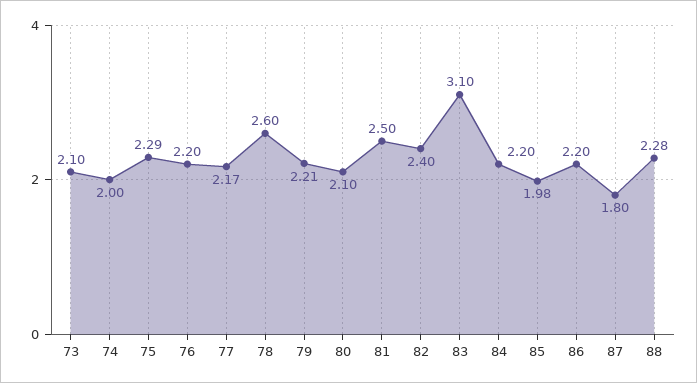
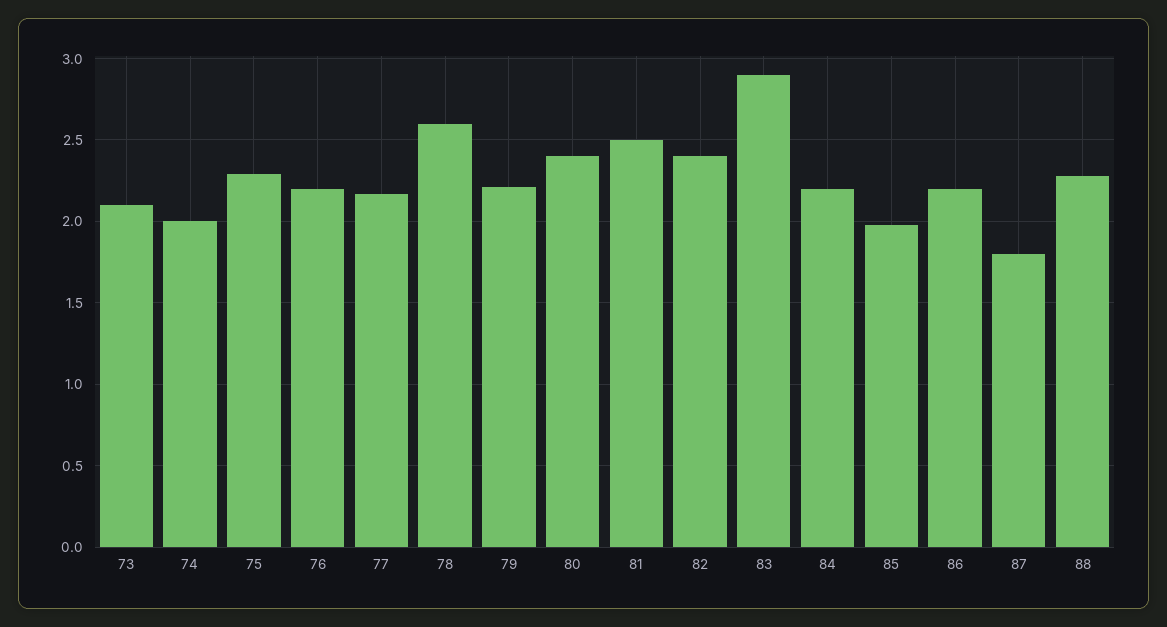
  {
    "73": 2.1,
    "74": 2,
    "75": 2.29,
    "76": 2.2,
    "77": 2.17,
    "78": 2.6,
    "79": 2.21,
-   "80": 2.1,
+   "80": 2.4,
    "81": 2.5,
    "82": 2.4,
-   "83": 3.1,
+   "83": 2.9,
    "84": 2.2,
    "85": 1.98,
    "86": 2.2,
    "87": 1.8,
    "88": 2.28
  }

